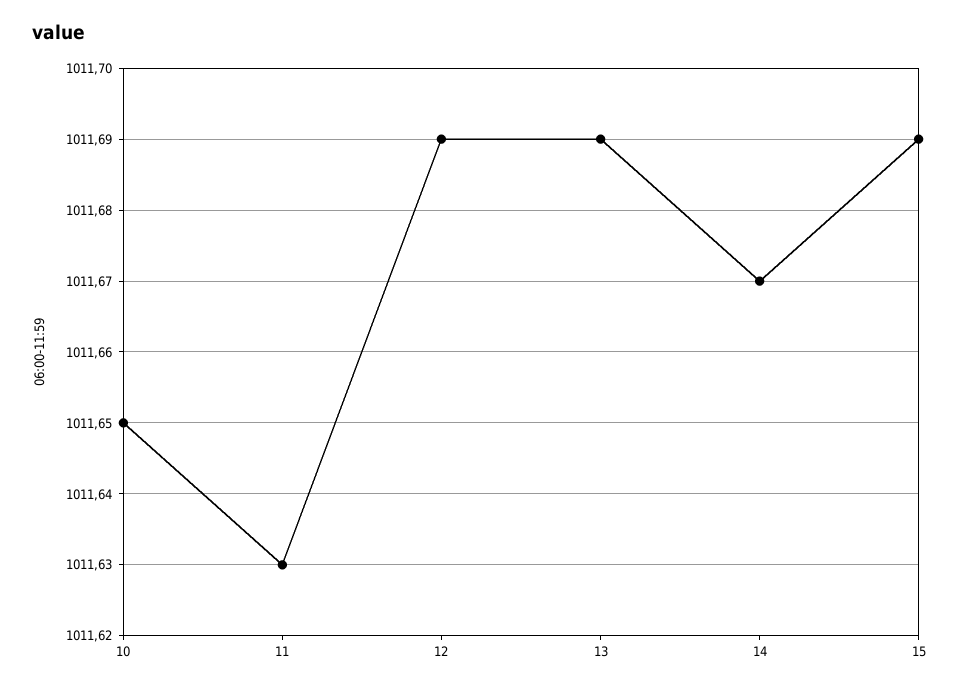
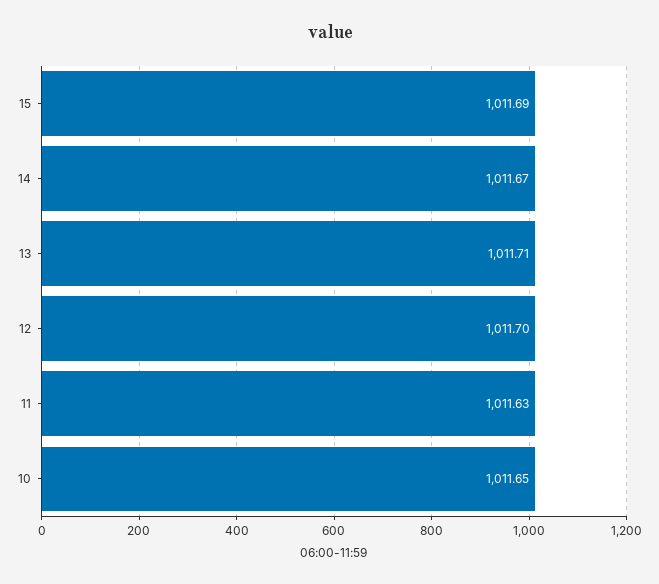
  {
    "10": 1011.65,
    "11": 1011.63,
-   "12": 1011.69,
+   "12": 1011.7,
-   "13": 1011.69,
+   "13": 1011.71,
    "14": 1011.67,
    "15": 1011.69
  }

